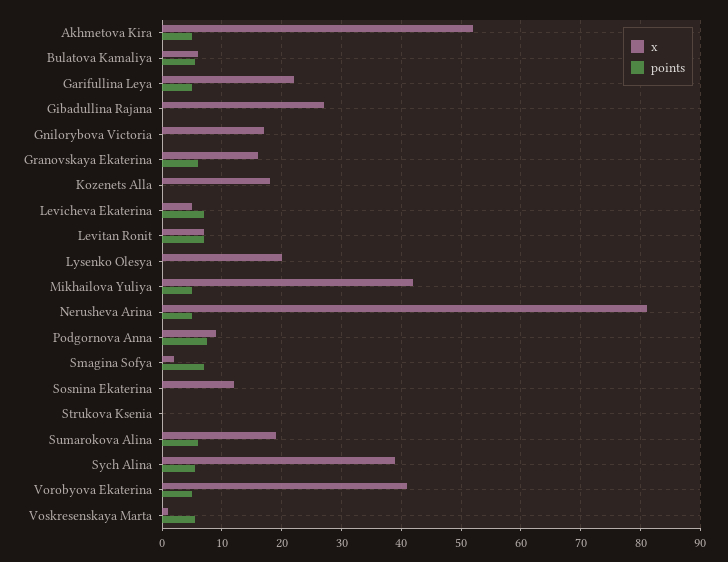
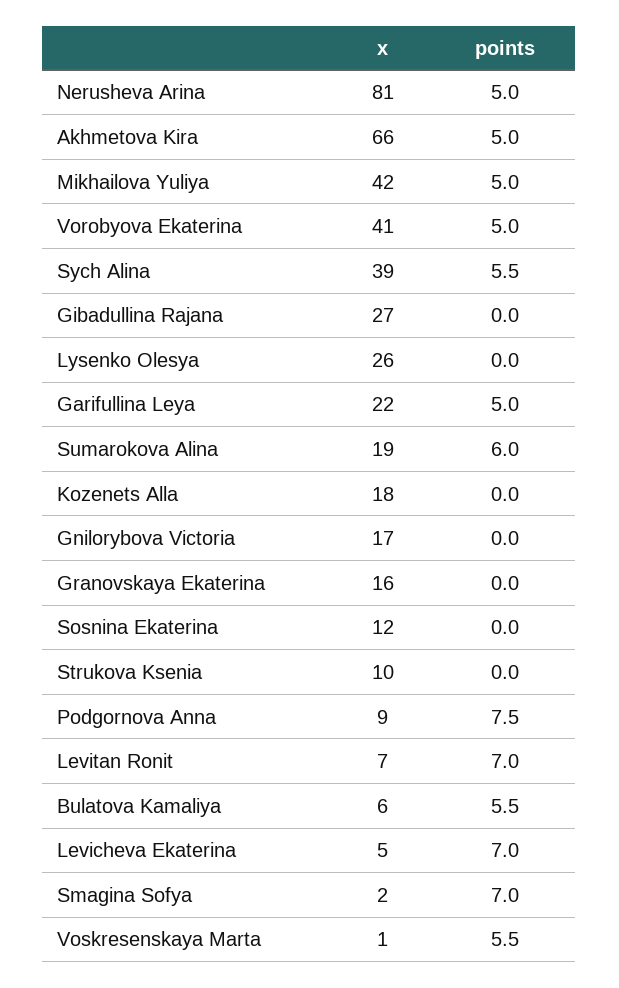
  {
    "x": {
-     "Akhmetova Kira": 52,
+     "Akhmetova Kira": 66,
      "Bulatova Kamaliya": 6,
      "Garifullina Leya": 22,
      "Gibadullina Rajana": 27,
      "Gnilorybova Victoria": 17,
      "Granovskaya Ekaterina": 16,
      "Kozenets Alla": 18,
      "Levicheva Ekaterina": 5,
      "Levitan Ronit": 7,
-     "Lysenko Olesya": 20,
+     "Lysenko Olesya": 26,
      "Mikhailova Yuliya": 42,
      "Nerusheva Arina": 81,
      "Podgornova Anna": 9,
      "Smagina Sofya": 2,
      "Sosnina Ekaterina": 12,
-     "Strukova Ksenia": 0,
+     "Strukova Ksenia": 10,
      "Sumarokova Alina": 19,
      "Sych Alina": 39,
      "Vorobyova Ekaterina": 41,
      "Voskresenskaya Marta": 1
    },
    "points": {
      "Akhmetova Kira": 5,
      "Bulatova Kamaliya": 5.5,
      "Garifullina Leya": 5,
      "Gibadullina Rajana": 0,
      "Gnilorybova Victoria": 0,
-     "Granovskaya Ekaterina": 6,
+     "Granovskaya Ekaterina": 0,
      "Kozenets Alla": 0,
      "Levicheva Ekaterina": 7,
      "Levitan Ronit": 7,
      "Lysenko Olesya": 0,
      "Mikhailova Yuliya": 5,
      "Nerusheva Arina": 5,
      "Podgornova Anna": 7.5,
      "Smagina Sofya": 7,
      "Sosnina Ekaterina": 0,
      "Strukova Ksenia": 0,
      "Sumarokova Alina": 6,
      "Sych Alina": 5.5,
      "Vorobyova Ekaterina": 5,
      "Voskresenskaya Marta": 5.5
    }
  }

